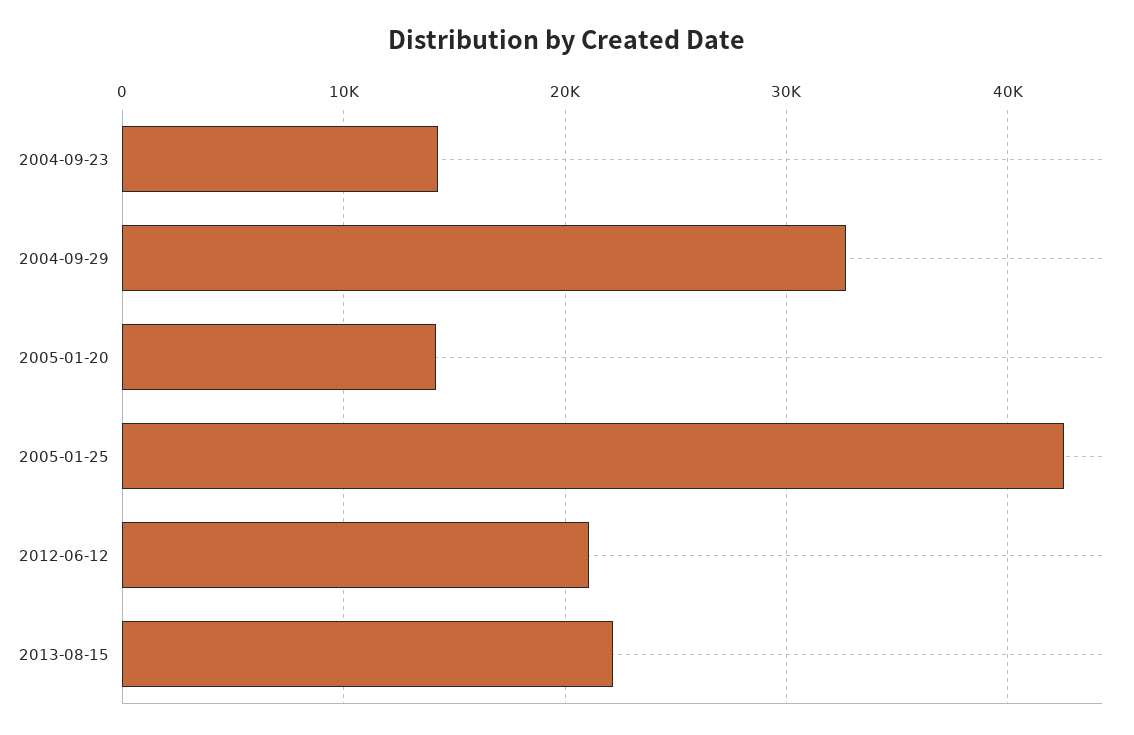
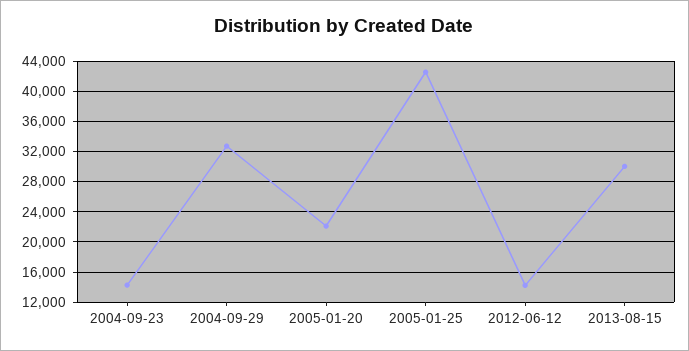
  {
    "2004-09-23": 14000,
    "2004-09-29": 33000,
-   "2005-01-20": 14000,
+   "2005-01-20": 22000,
    "2005-01-25": 43000,
-   "2012-06-12": 21000,
+   "2012-06-12": 14000,
-   "2013-08-15": 22000
+   "2013-08-15": 30000
  }

